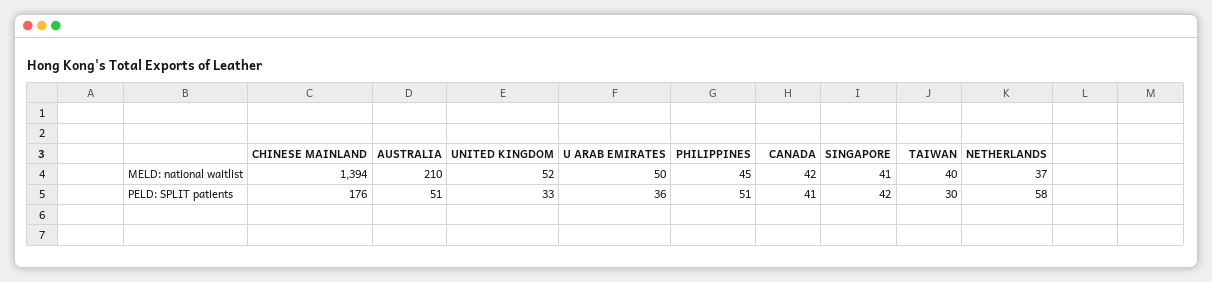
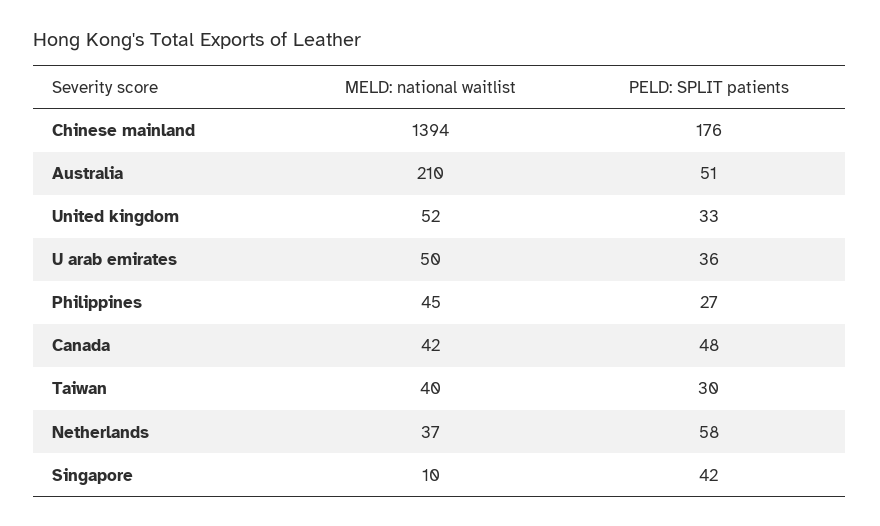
  {
    "CHINESE MAINLAND": {
      "MELD: national waitlist": 1394,
      "PELD: SPLIT patients": 176
    },
    "AUSTRALIA": {
      "MELD: national waitlist": 210,
      "PELD: SPLIT patients": 51
    },
    "UNITED KINGDOM": {
      "MELD: national waitlist": 52,
      "PELD: SPLIT patients": 33
    },
    "U ARAB EMIRATES": {
      "MELD: national waitlist": 50,
      "PELD: SPLIT patients": 36
    },
    "PHILIPPINES": {
      "MELD: national waitlist": 45,
-     "PELD: SPLIT patients": 51
+     "PELD: SPLIT patients": 27
    },
    "CANADA": {
      "MELD: national waitlist": 42,
-     "PELD: SPLIT patients": 41
+     "PELD: SPLIT patients": 48
    },
    "SINGAPORE": {
-     "MELD: national waitlist": 41,
+     "MELD: national waitlist": 10,
      "PELD: SPLIT patients": 42
    },
    "TAIWAN": {
      "MELD: national waitlist": 40,
      "PELD: SPLIT patients": 30
    },
    "NETHERLANDS": {
      "MELD: national waitlist": 37,
      "PELD: SPLIT patients": 58
    }
  }

